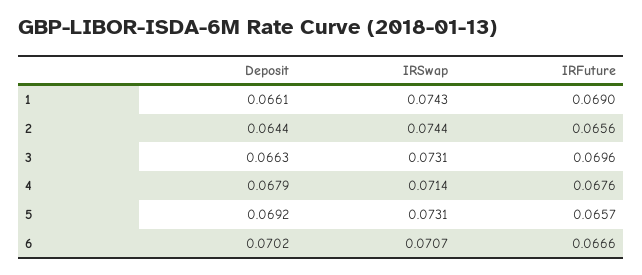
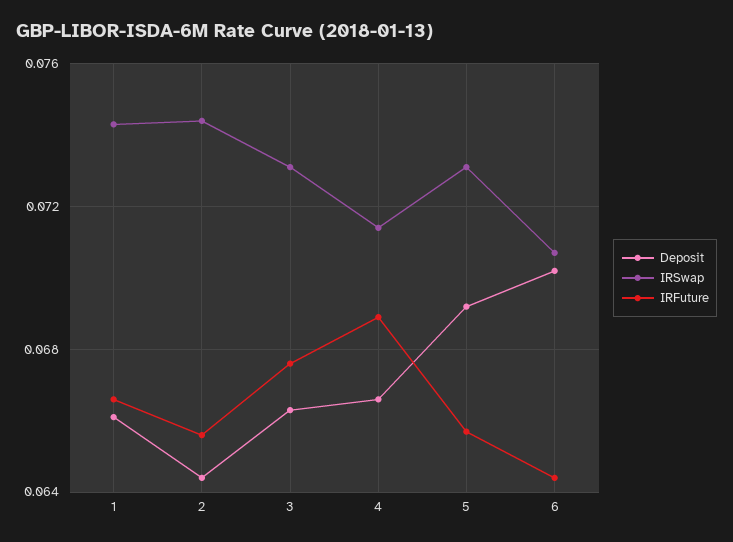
  {
    "Deposit": {
      "1": 0.0661,
      "2": 0.0644,
      "3": 0.0663,
-     "4": 0.0679,
+     "4": 0.0665,
      "5": 0.0692,
      "6": 0.0702
    },
    "IRSwap": {
      "1": 0.0743,
      "2": 0.0744,
      "3": 0.0731,
      "4": 0.0714,
      "5": 0.0731,
      "6": 0.0707
    },
    "IRFuture": {
-     "1": 0.069,
+     "1": 0.0665,
      "2": 0.0656,
-     "3": 0.0696,
+     "3": 0.0675,
-     "4": 0.0676,
+     "4": 0.069,
      "5": 0.0657,
-     "6": 0.0666
+     "6": 0.0645
    }
  }

